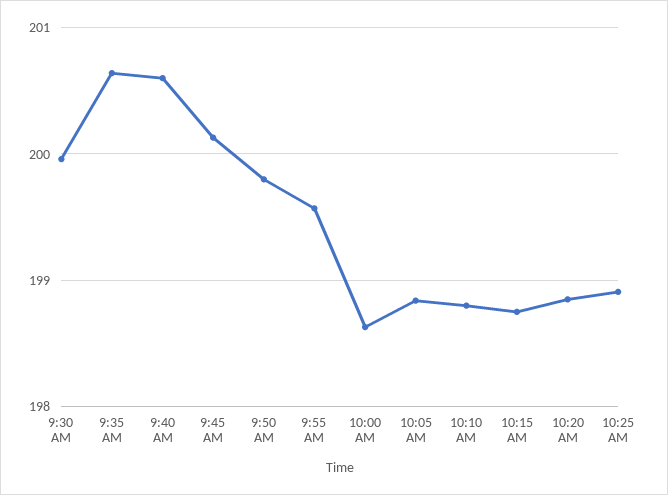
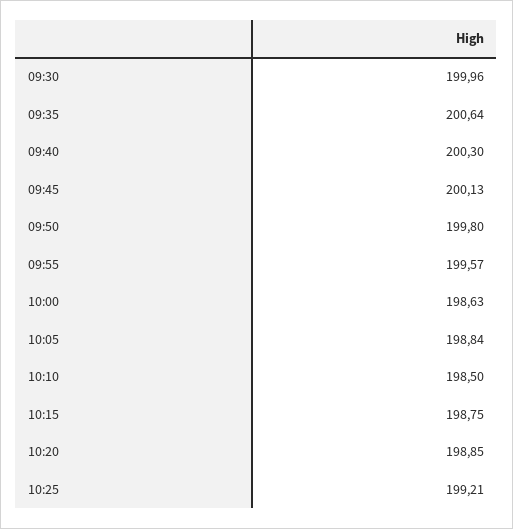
  {
    "9:30 AM": 199.96,
    "9:35 AM": 200.64,
-   "9:40 AM": 200.6,
+   "9:40 AM": 200.3,
    "9:45 AM": 200.13,
    "9:50 AM": 199.8,
    "9:55 AM": 199.57,
    "10:00 AM": 198.63,
    "10:05 AM": 198.84,
-   "10:10 AM": 198.8,
+   "10:10 AM": 198.5,
    "10:15 AM": 198.75,
    "10:20 AM": 198.85,
-   "10:25 AM": 198.9
+   "10:25 AM": 199.21
  }

